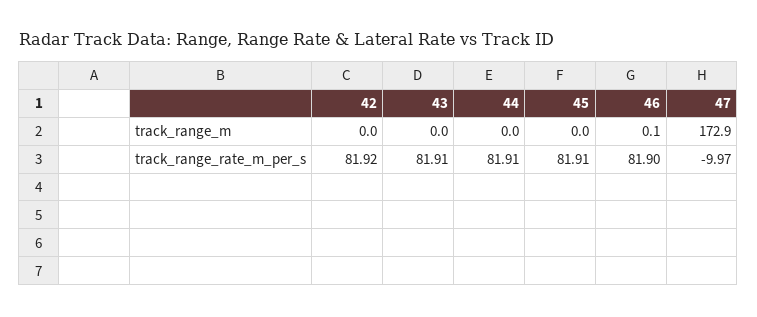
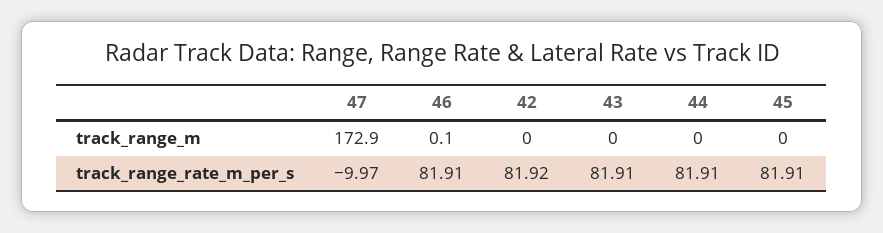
  {
    "42": {
      "track_range_m": 0,
      "track_range_rate_m_per_s": 81.92
    },
    "43": {
      "track_range_m": 0,
      "track_range_rate_m_per_s": 81.91
    },
    "44": {
      "track_range_m": 0,
      "track_range_rate_m_per_s": 81.91
    },
    "45": {
      "track_range_m": 0,
      "track_range_rate_m_per_s": 81.91
    },
    "46": {
      "track_range_m": 0.1,
-     "track_range_rate_m_per_s": 81.9
+     "track_range_rate_m_per_s": 81.91
    },
    "47": {
      "track_range_m": 172.9,
      "track_range_rate_m_per_s": -9.97
    }
  }

